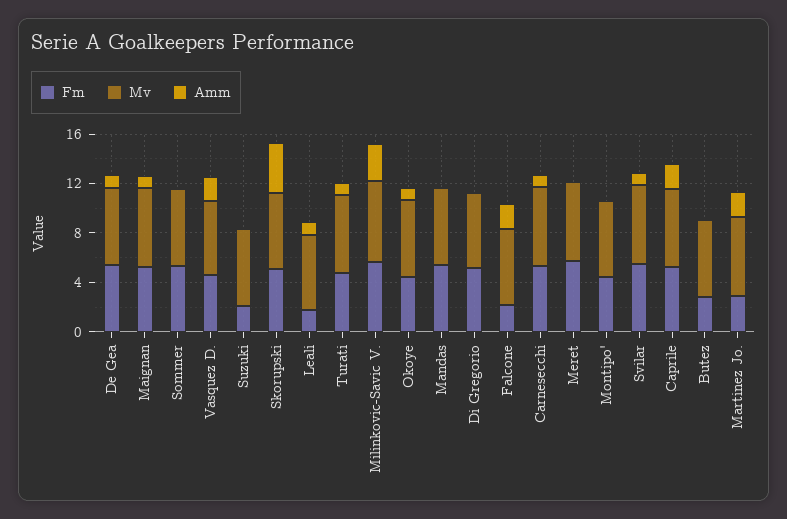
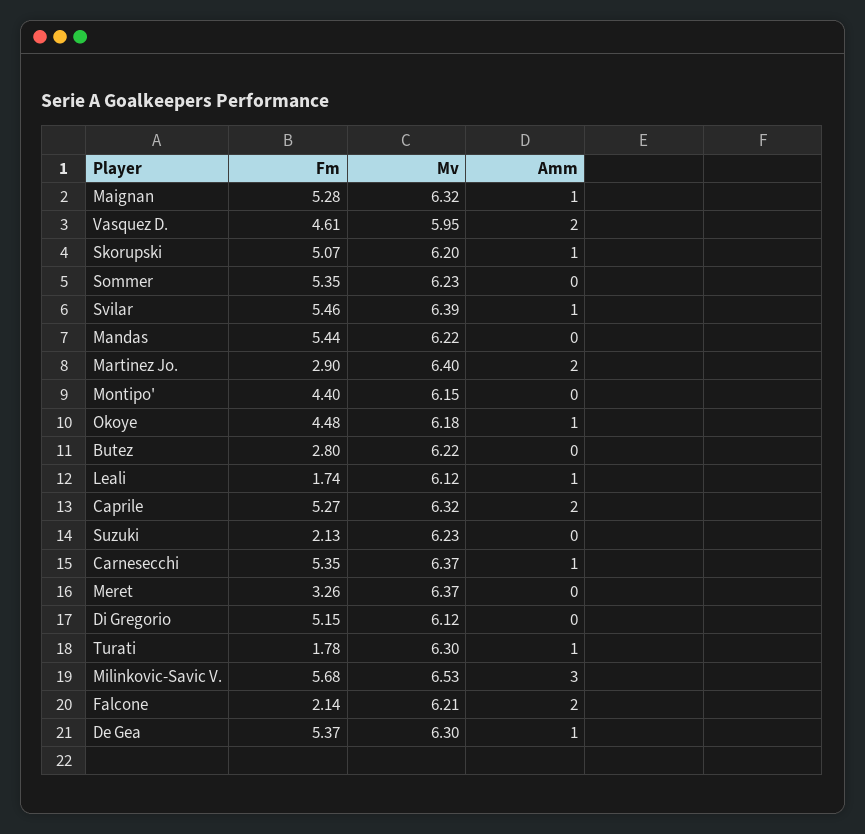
  {
    "Fm": {
      "De Gea": 5.37,
      "Maignan": 5.28,
      "Sommer": 5.35,
      "Vasquez D.": 4.61,
      "Suzuki": 2.13,
      "Skorupski": 5.07,
      "Leali": 1.74,
-     "Turati": 5,
+     "Turati": 1.78,
      "Milinkovic-Savic V.": 5.68,
      "Okoye": 4.48,
      "Mandas": 5.44,
      "Di Gregorio": 5.15,
      "Falcone": 2.14,
      "Carnesecchi": 5.35,
-     "Meret": 6,
+     "Meret": 3.26,
      "Montipo'": 4.4,
      "Svilar": 5.46,
      "Caprile": 5.27,
      "Butez": 2.8,
      "Martinez Jo.": 2.9
    },
    "Mv": {
      "De Gea": 6.3,
      "Maignan": 6.32,
      "Sommer": 6.23,
      "Vasquez D.": 5.95,
      "Suzuki": 6.23,
      "Skorupski": 6.2,
      "Leali": 6.12,
      "Turati": 6.3,
      "Milinkovic-Savic V.": 6.53,
      "Okoye": 6.18,
      "Mandas": 6.22,
      "Di Gregorio": 6.12,
      "Falcone": 6.21,
      "Carnesecchi": 6.37,
      "Meret": 6.37,
      "Montipo'": 6.15,
      "Svilar": 6.39,
      "Caprile": 6.32,
      "Butez": 6.22,
      "Martinez Jo.": 6.4
    },
    "Amm": {
      "De Gea": 1,
      "Maignan": 1,
      "Sommer": 0,
      "Vasquez D.": 2,
      "Suzuki": 0,
-     "Skorupski": 4,
+     "Skorupski": 1,
      "Leali": 1,
      "Turati": 1,
      "Milinkovic-Savic V.": 3,
      "Okoye": 1,
      "Mandas": 0,
      "Di Gregorio": 0,
      "Falcone": 2,
      "Carnesecchi": 1,
      "Meret": 0,
      "Montipo'": 0,
      "Svilar": 1,
      "Caprile": 2,
      "Butez": 0,
      "Martinez Jo.": 2
    }
  }

